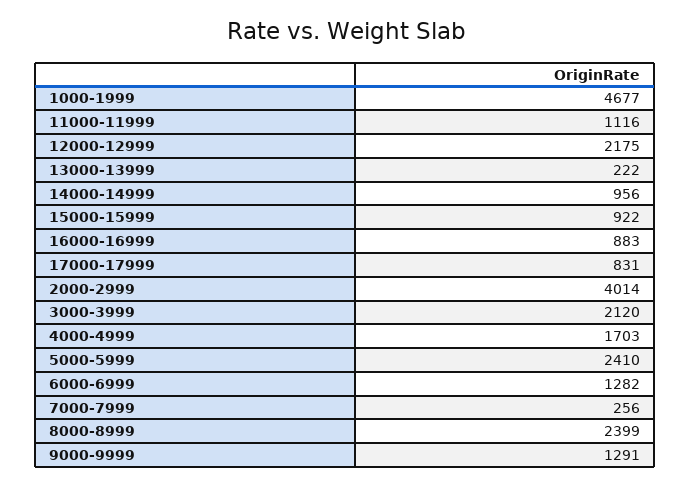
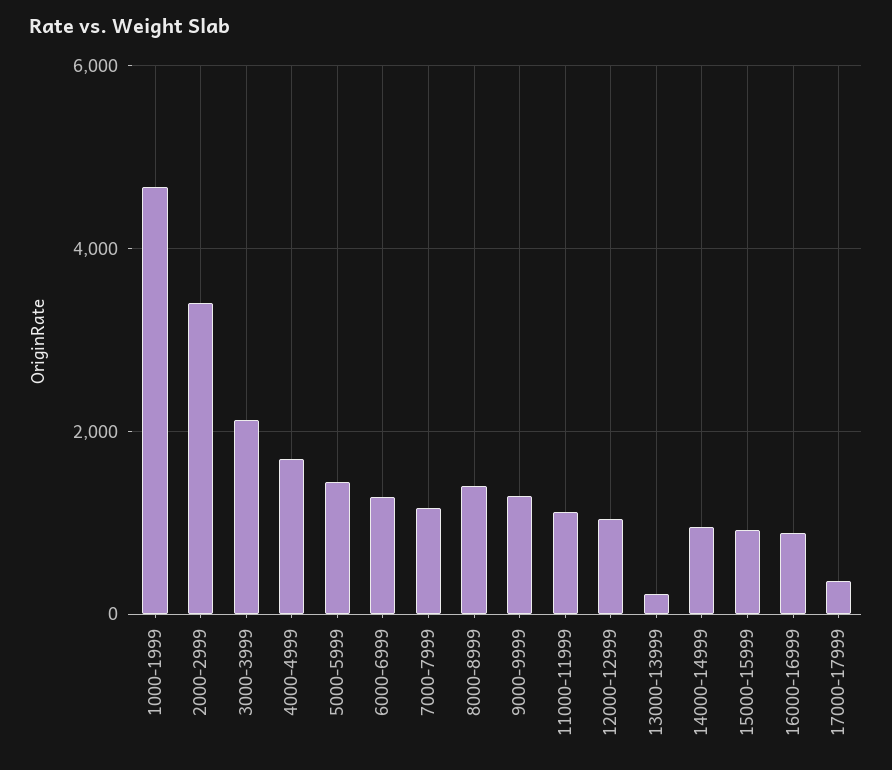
  {
    "1000-1999": 4677,
    "11000-11999": 1116,
-   "12000-12999": 2175,
+   "12000-12999": 1000,
    "13000-13999": 222,
    "14000-14999": 956,
    "15000-15999": 922,
    "16000-16999": 883,
-   "17000-17999": 831,
+   "17000-17999": 400,
-   "2000-2999": 4014,
+   "2000-2999": 3400,
    "3000-3999": 2120,
    "4000-4999": 1703,
-   "5000-5999": 2410,
+   "5000-5999": 1400,
    "6000-6999": 1282,
-   "7000-7999": 256,
+   "7000-7999": 1200,
-   "8000-8999": 2399,
+   "8000-8999": 1400,
    "9000-9999": 1291
  }

